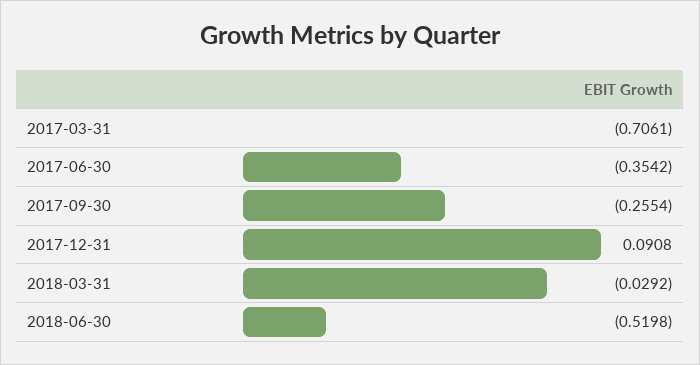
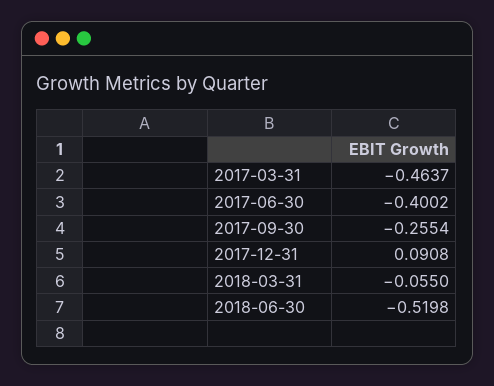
  {
-   "2017-03-31": -0.7061,
+   "2017-03-31": -0.4637,
-   "2017-06-30": -0.3542,
+   "2017-06-30": -0.4002,
    "2017-09-30": -0.2554,
    "2017-12-31": 0.0908,
-   "2018-03-31": -0.0292,
+   "2018-03-31": -0.055,
    "2018-06-30": -0.5198
  }

